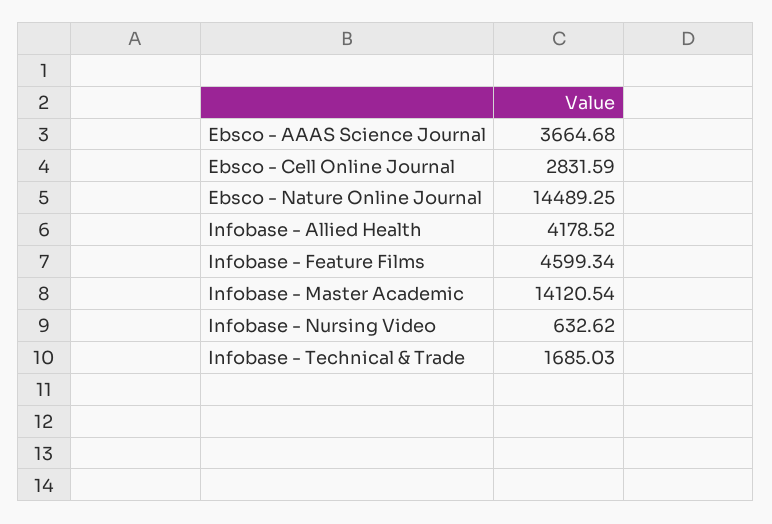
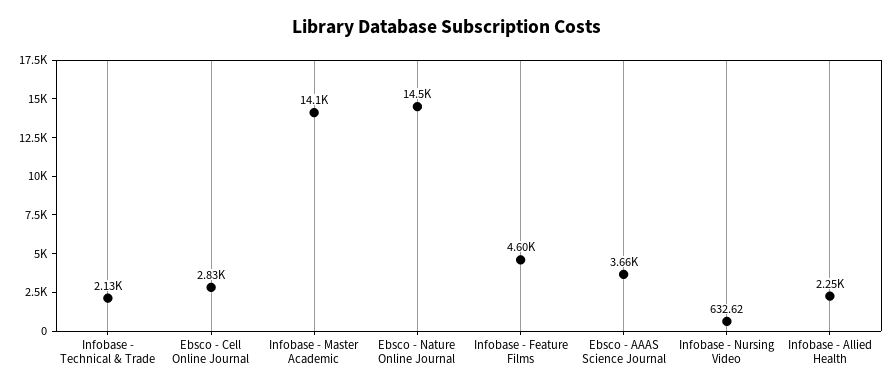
  {
    "Ebsco - AAAS Science Journal": 3664.68,
    "Ebsco - Cell Online Journal": 2831.59,
    "Ebsco - Nature Online Journal": 14489.25,
-   "Infobase - Allied Health": 4178.52,
+   "Infobase - Allied Health": 2250,
    "Infobase - Feature Films": 4599.34,
    "Infobase - Master Academic": 14120.54,
    "Infobase - Nursing Video": 632.62,
-   "Infobase - Technical & Trade": 1685.03
+   "Infobase - Technical & Trade": 2130
  }

